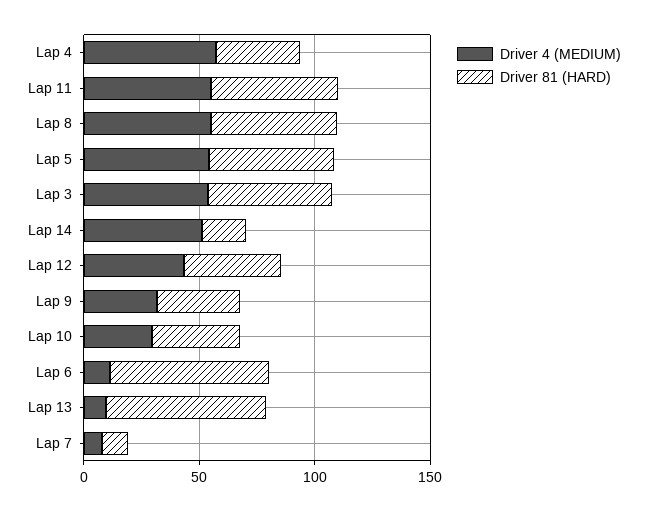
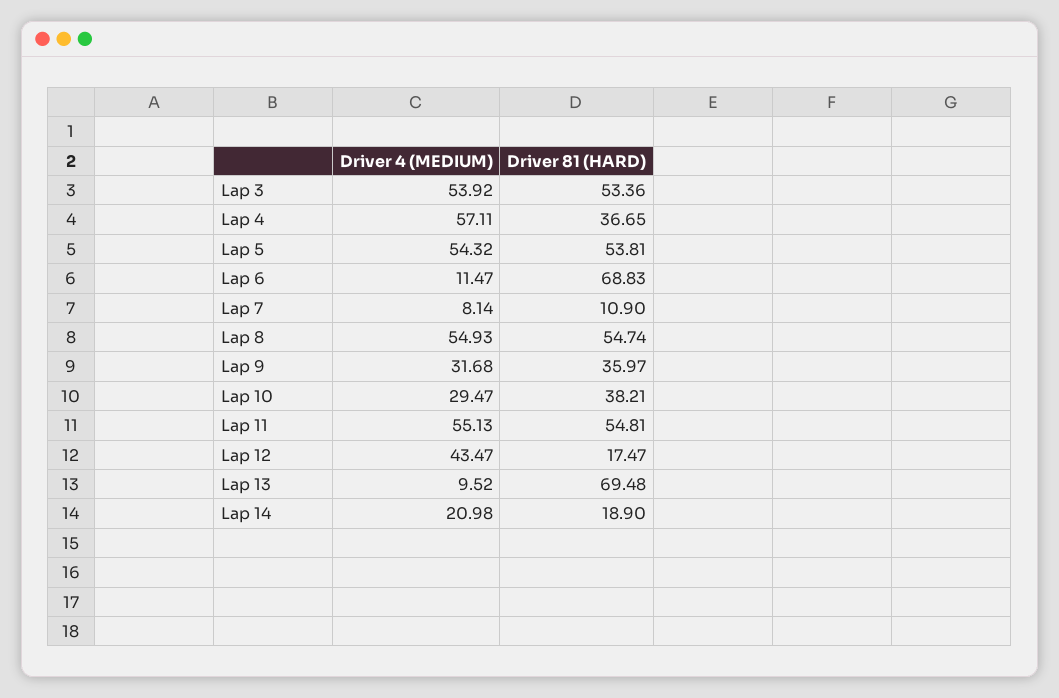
  {
    "Driver 4 (MEDIUM)": {
      "Lap 4": 57.11,
      "Lap 11": 55.13,
      "Lap 8": 54.93,
      "Lap 5": 54.32,
      "Lap 3": 53.92,
-     "Lap 14": 50,
+     "Lap 14": 20.98,
      "Lap 12": 43.47,
      "Lap 9": 31.68,
      "Lap 10": 29.47,
      "Lap 6": 11.47,
      "Lap 13": 9.52,
      "Lap 7": 8.14
    },
    "Driver 81 (HARD)": {
      "Lap 4": 36.65,
      "Lap 11": 54.81,
      "Lap 8": 54.74,
      "Lap 5": 53.81,
      "Lap 3": 53.36,
      "Lap 14": 18.9,
-     "Lap 12": 40,
+     "Lap 12": 17.47,
      "Lap 9": 35.97,
      "Lap 10": 38.21,
      "Lap 6": 68.83,
      "Lap 13": 69.48,
      "Lap 7": 10.9
    }
  }

